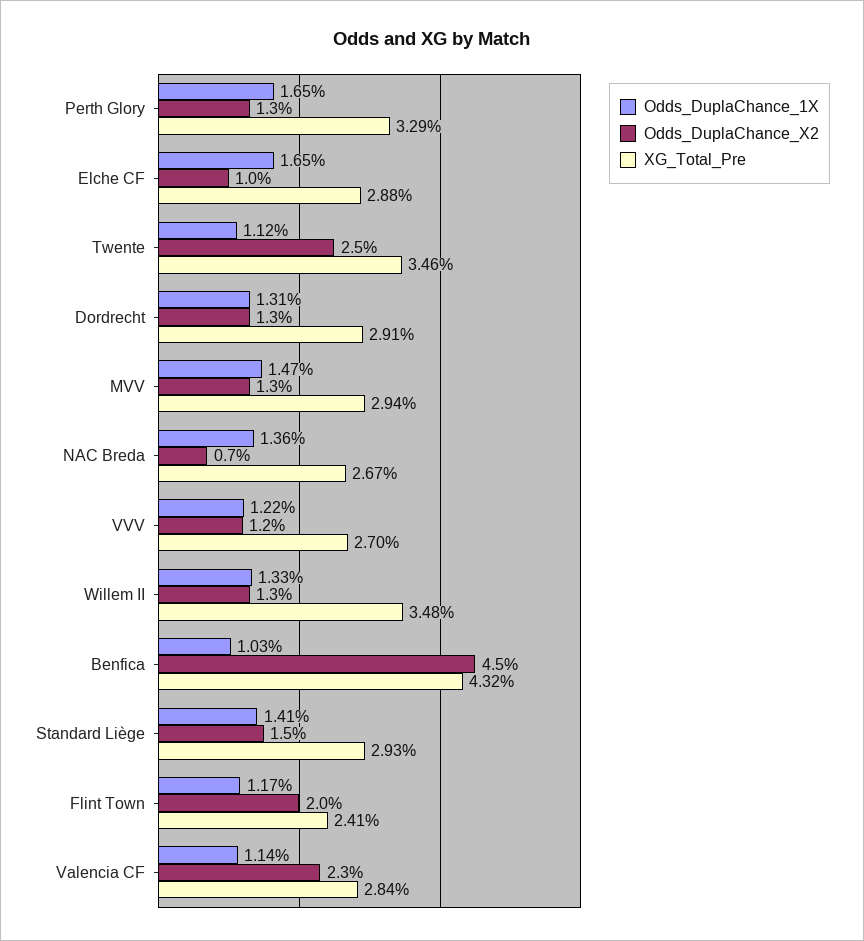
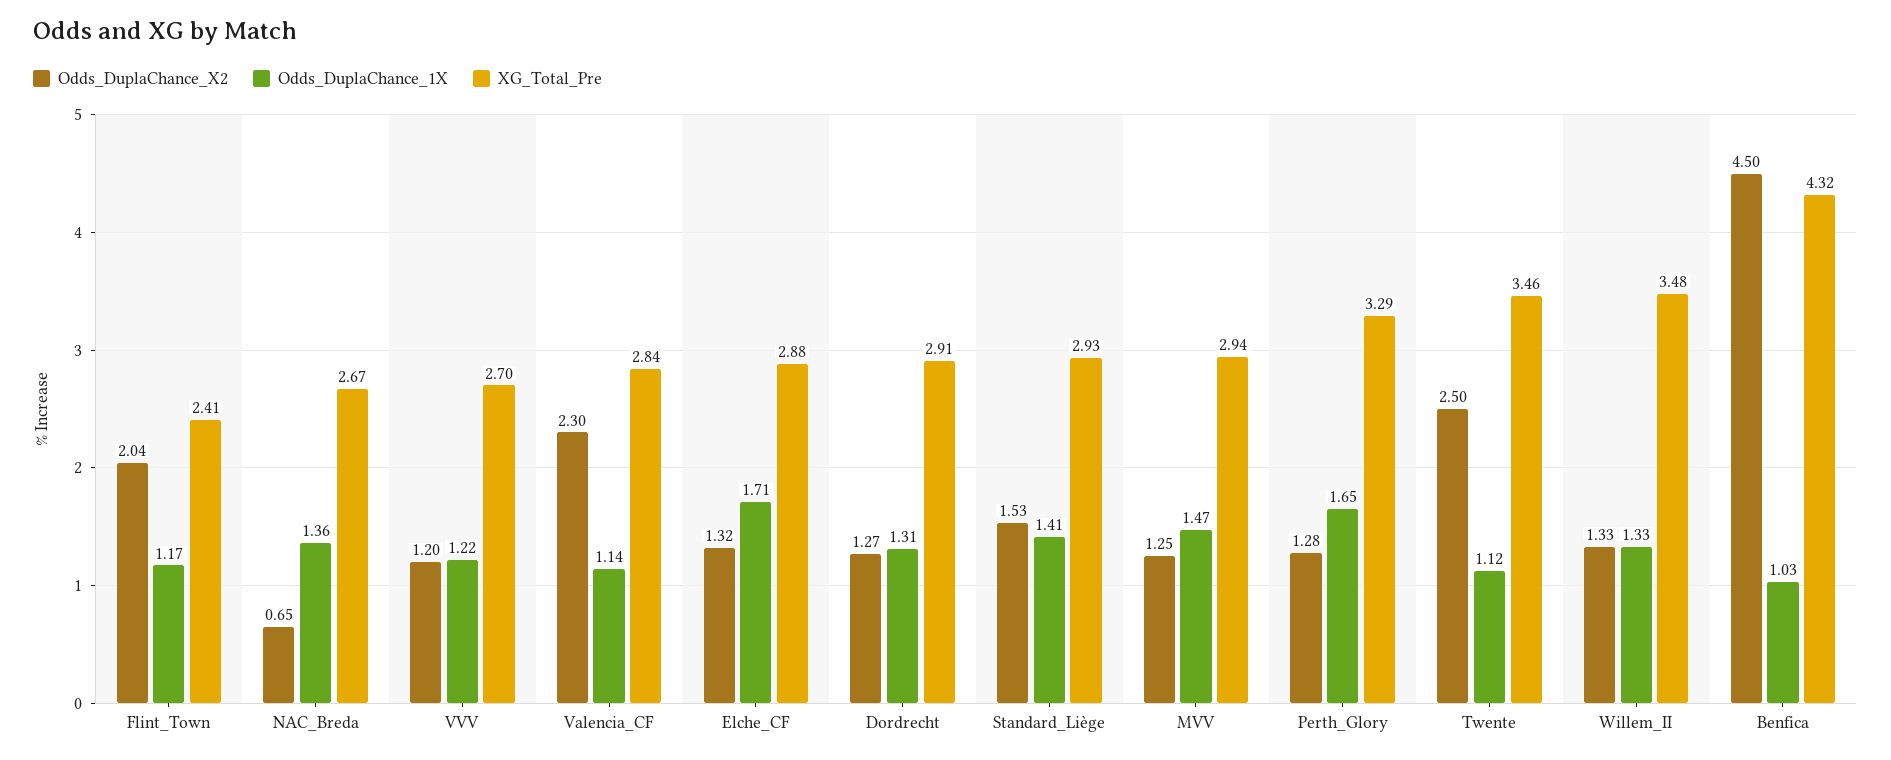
  {
    "Odds_DuplaChance_1X": {
      "Perth Glory": 1.65,
-     "Elche CF": 1.65,
+     "Elche CF": 1.71,
      "Twente": 1.12,
      "Dordrecht": 1.31,
      "MVV": 1.47,
      "NAC Breda": 1.36,
      "VVV": 1.22,
      "Willem II": 1.33,
      "Benfica": 1.03,
      "Standard Liège": 1.41,
      "Flint Town": 1.17,
      "Valencia CF": 1.14
    },
    "Odds_DuplaChance_X2": {
      "Perth Glory": 1.28,
-     "Elche CF": 1,
+     "Elche CF": 1.32,
      "Twente": 2.5,
      "Dordrecht": 1.27,
      "MVV": 1.25,
      "NAC Breda": 0.65,
      "VVV": 1.2,
      "Willem II": 1.33,
      "Benfica": 4.5,
      "Standard Liège": 1.53,
      "Flint Town": 2.04,
      "Valencia CF": 2.3
    },
    "XG_Total_Pre": {
      "Perth Glory": 3.29,
      "Elche CF": 2.88,
      "Twente": 3.46,
      "Dordrecht": 2.91,
      "MVV": 2.94,
      "NAC Breda": 2.67,
      "VVV": 2.7,
      "Willem II": 3.48,
      "Benfica": 4.32,
      "Standard Liège": 2.93,
      "Flint Town": 2.41,
      "Valencia CF": 2.84
    }
  }

